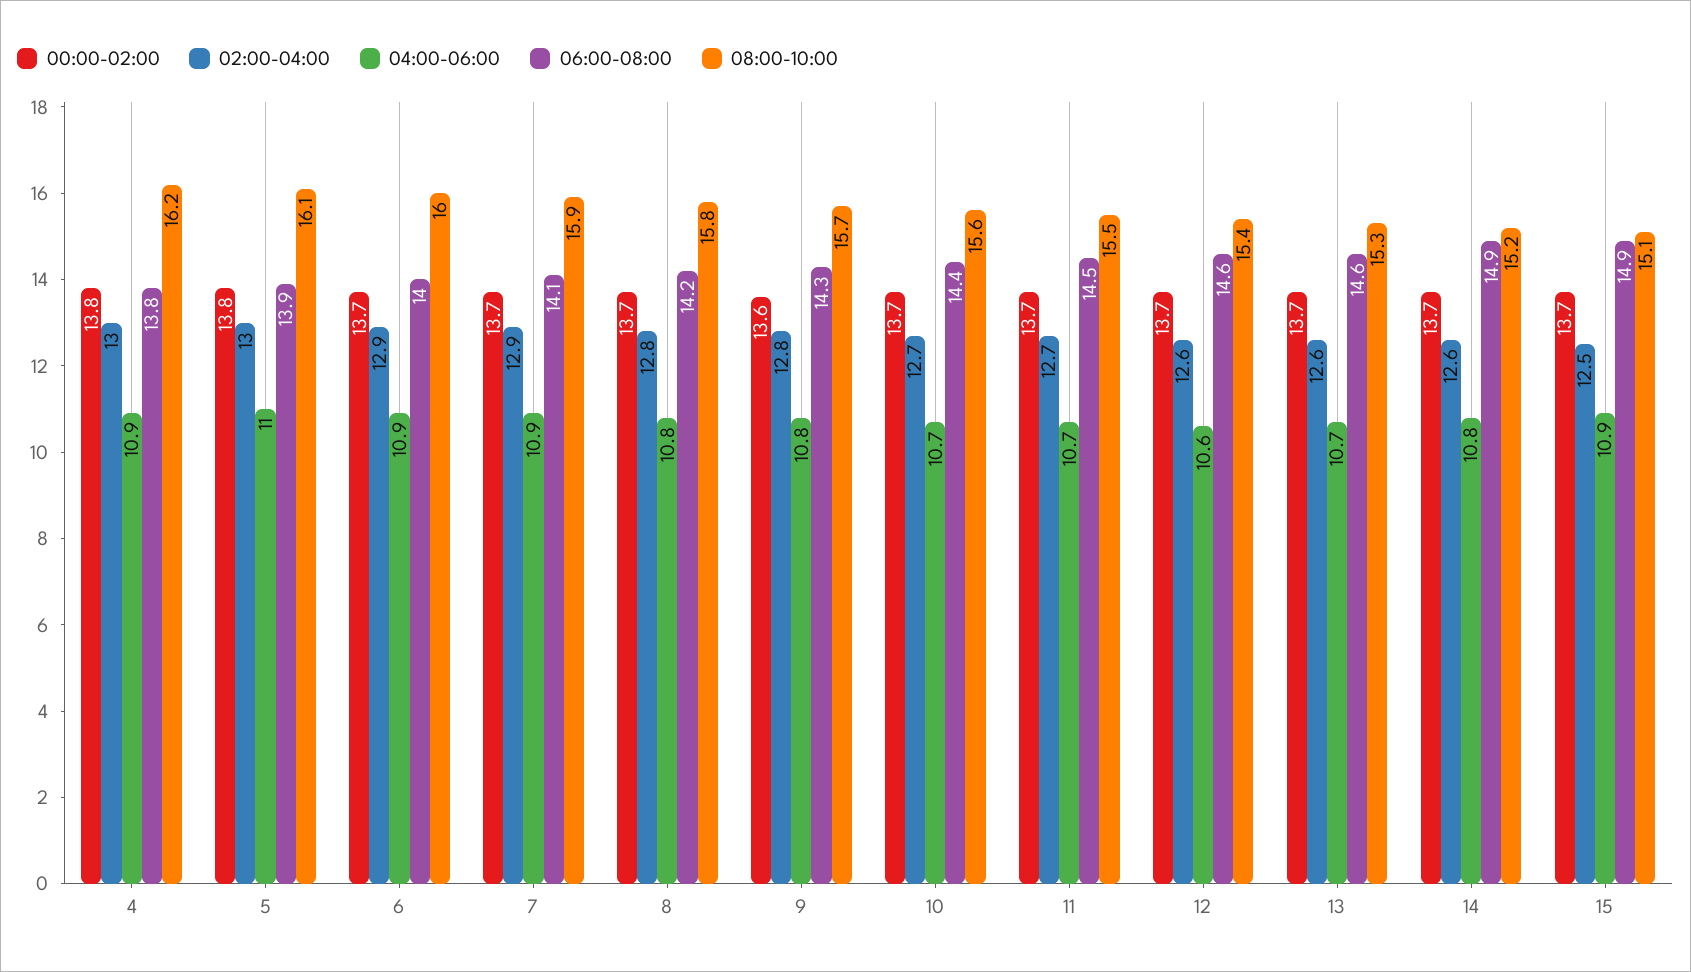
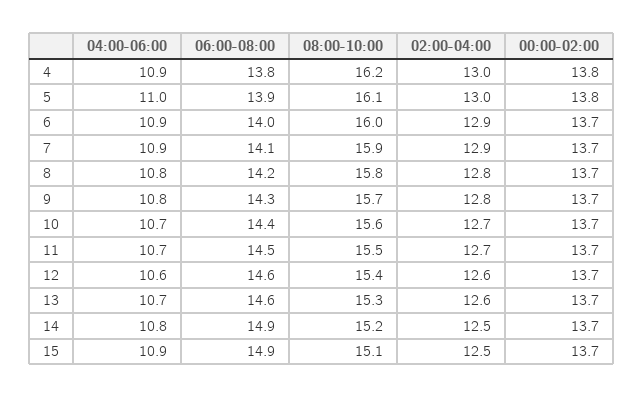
  {
    "00:00-02:00": {
      "4": 13.8,
      "5": 13.8,
      "6": 13.7,
      "7": 13.7,
      "8": 13.7,
-     "9": 13.6,
+     "9": 13.7,
      "10": 13.7,
      "11": 13.7,
      "12": 13.7,
      "13": 13.7,
      "14": 13.7,
      "15": 13.7
    },
    "02:00-04:00": {
      "4": 13,
      "5": 13,
      "6": 12.9,
      "7": 12.9,
      "8": 12.8,
      "9": 12.8,
      "10": 12.7,
      "11": 12.7,
      "12": 12.6,
      "13": 12.6,
-     "14": 12.6,
+     "14": 12.5,
      "15": 12.5
    },
    "04:00-06:00": {
      "4": 10.9,
      "5": 11,
      "6": 10.9,
      "7": 10.9,
      "8": 10.8,
      "9": 10.8,
      "10": 10.7,
      "11": 10.7,
      "12": 10.6,
      "13": 10.7,
      "14": 10.8,
      "15": 10.9
    },
    "06:00-08:00": {
      "4": 13.8,
      "5": 13.9,
      "6": 14,
      "7": 14.1,
      "8": 14.2,
      "9": 14.3,
      "10": 14.4,
      "11": 14.5,
      "12": 14.6,
      "13": 14.6,
      "14": 14.9,
      "15": 14.9
    },
    "08:00-10:00": {
      "4": 16.2,
      "5": 16.1,
      "6": 16,
      "7": 15.9,
      "8": 15.8,
      "9": 15.7,
      "10": 15.6,
      "11": 15.5,
      "12": 15.4,
      "13": 15.3,
      "14": 15.2,
      "15": 15.1
    }
  }

